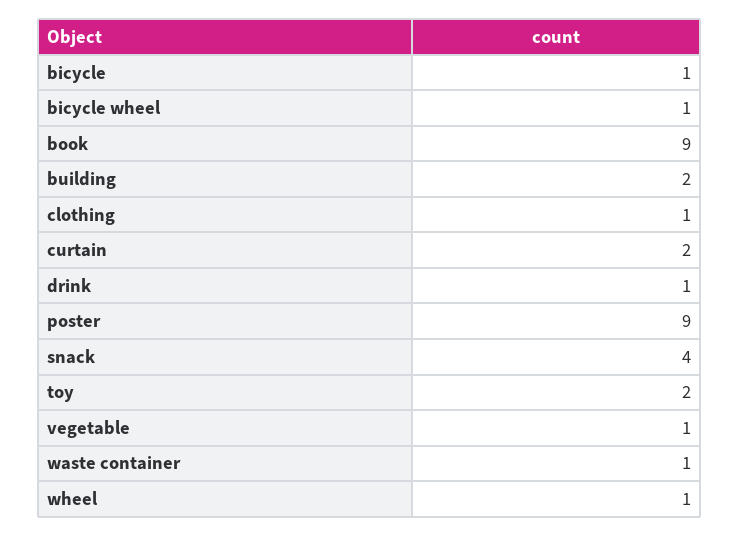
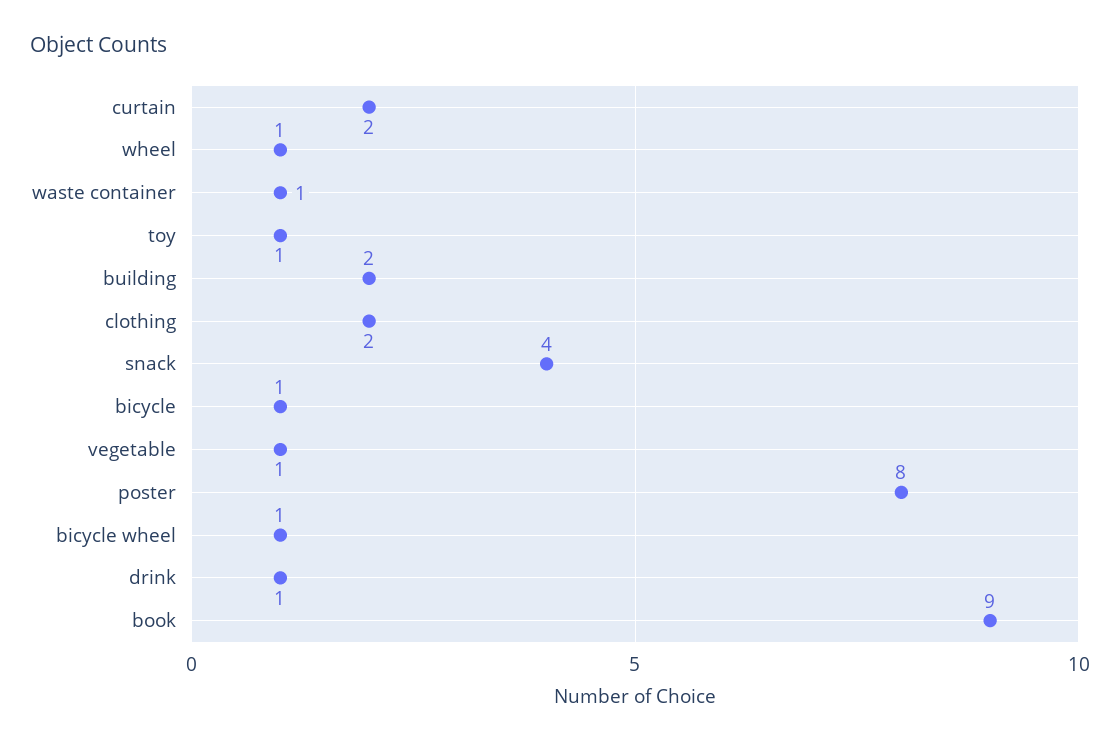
  {
    "bicycle": 1,
    "bicycle wheel": 1,
    "book": 9,
    "building": 2,
-   "clothing": 1,
+   "clothing": 2,
    "curtain": 2,
    "drink": 1,
-   "poster": 9,
+   "poster": 8,
    "snack": 4,
-   "toy": 2,
+   "toy": 1,
    "vegetable": 1,
    "waste container": 1,
    "wheel": 1
  }

